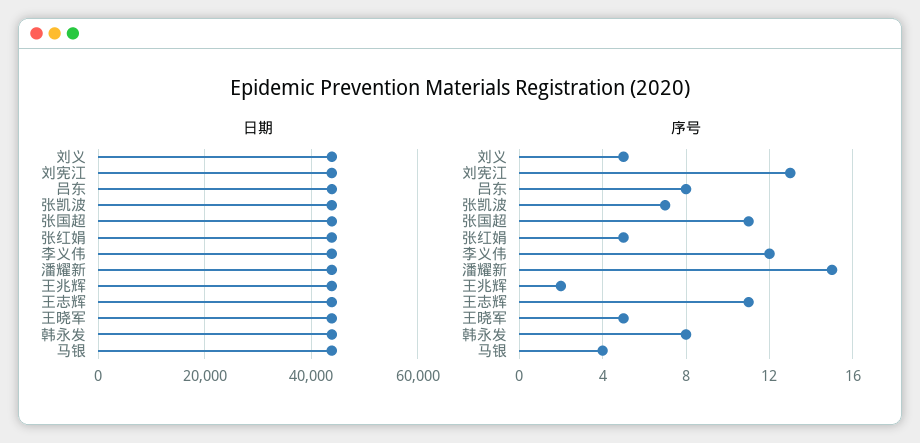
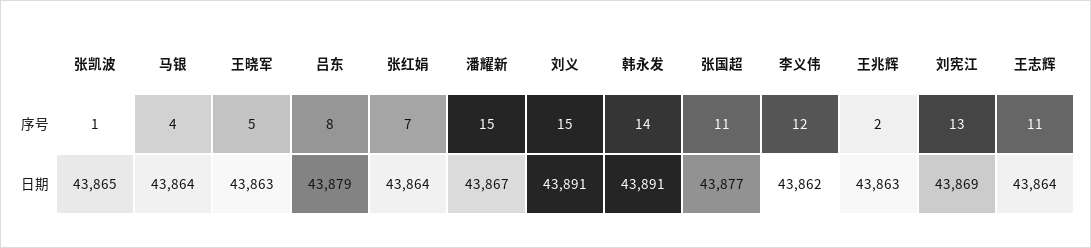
  {
    "日期": {
      "刘义": 43891,
      "刘宪江": 43869,
      "吕东": 43879,
      "张凯波": 43865,
      "张国超": 43877,
      "张红娟": 43864,
      "李义伟": 43862,
      "潘耀新": 43867,
      "王兆辉": 43863,
      "王志辉": 43864,
      "王晓军": 43863,
      "韩永发": 43891,
      "马银": 43864
    },
    "序号": {
-     "刘义": 5,
+     "刘义": 15,
      "刘宪江": 13,
      "吕东": 8,
-     "张凯波": 7,
+     "张凯波": 1,
      "张国超": 11,
-     "张红娟": 5,
+     "张红娟": 7,
      "李义伟": 12,
      "潘耀新": 15,
      "王兆辉": 2,
      "王志辉": 11,
      "王晓军": 5,
-     "韩永发": 8,
+     "韩永发": 14,
      "马银": 4
    }
  }

